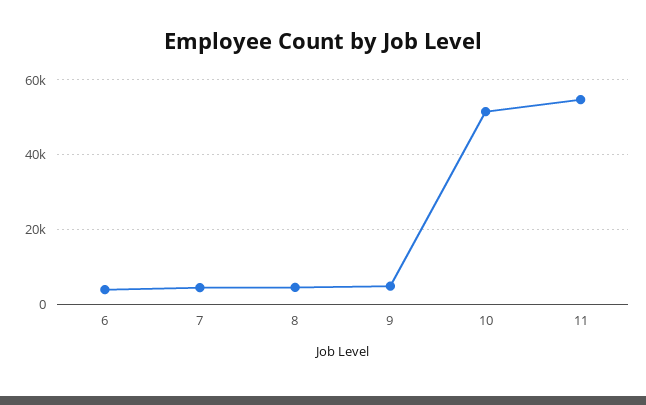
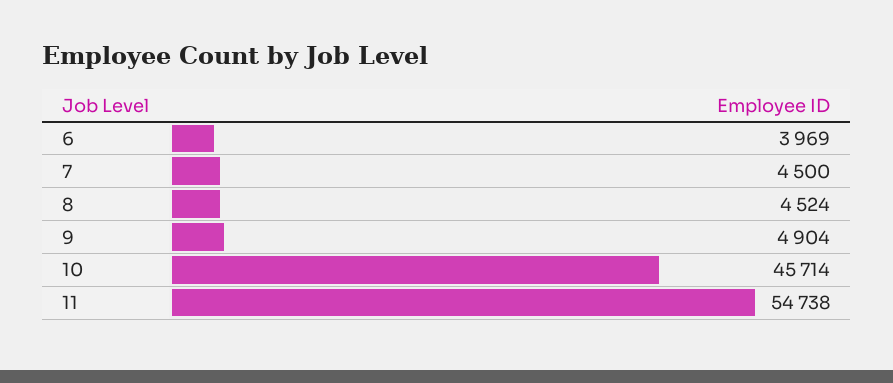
  {
    "6": 3969,
    "7": 4500,
    "8": 4524,
    "9": 4904,
-   "10": 52000,
+   "10": 45714,
    "11": 54738
  }

